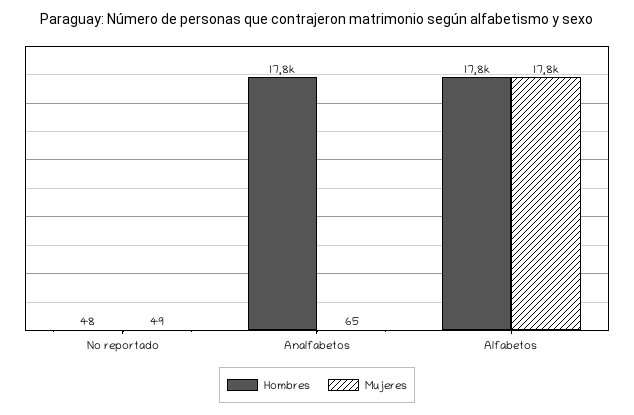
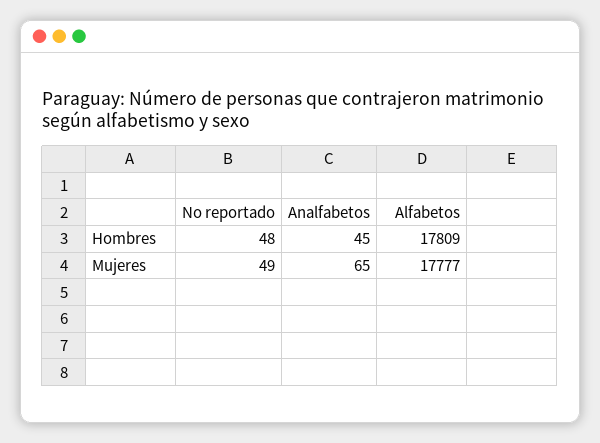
  {
    "Hombres": {
      "No reportado": 48,
-     "Analfabetos": 17800,
+     "Analfabetos": 45,
      "Alfabetos": 17809
    },
    "Mujeres": {
      "No reportado": 49,
      "Analfabetos": 65,
      "Alfabetos": 17777
    }
  }

